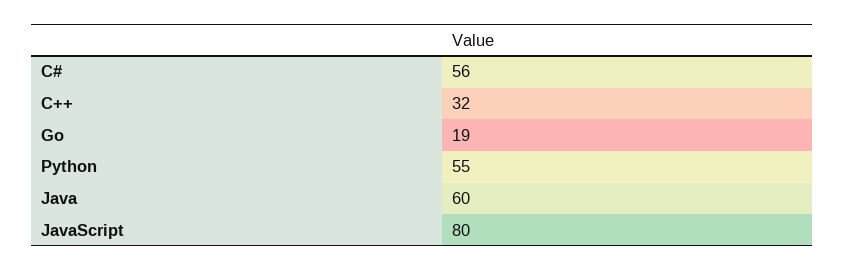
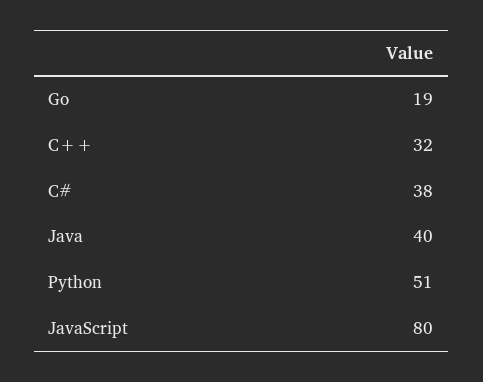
  {
-   "C#": 56,
+   "C#": 38,
    "C++": 32,
    "Go": 19,
-   "Python": 55,
+   "Python": 51,
-   "Java": 60,
+   "Java": 40,
    "JavaScript": 80
  }

